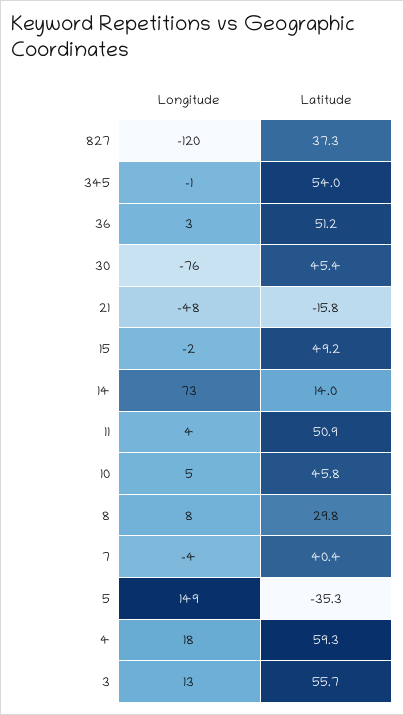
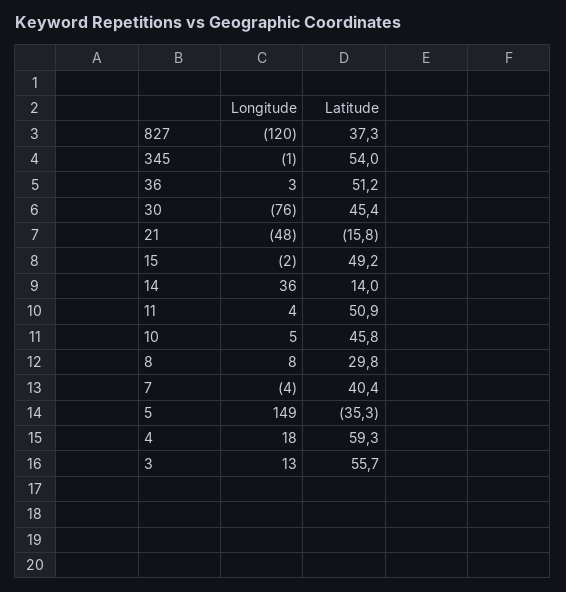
  {
    "Longitude": {
      "827": -120,
      "345": -1,
      "36": 3,
      "30": -76,
      "21": -48,
      "15": -2,
-     "14": 73,
+     "14": 36,
      "11": 4,
      "10": 5,
      "8": 8,
      "7": -4,
      "5": 149,
      "4": 18,
      "3": 13
    },
    "Latitude": {
      "827": 37.3,
      "345": 54,
      "36": 51.2,
      "30": 45.4,
      "21": -15.8,
      "15": 49.2,
      "14": 14,
      "11": 50.9,
      "10": 45.8,
      "8": 29.8,
      "7": 40.4,
      "5": -35.3,
      "4": 59.3,
      "3": 55.7
    }
  }

